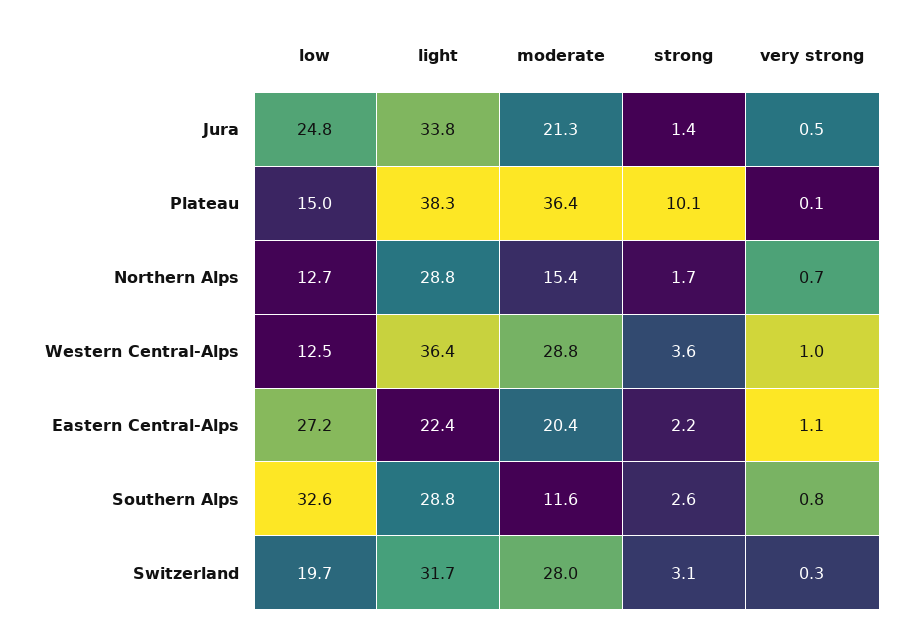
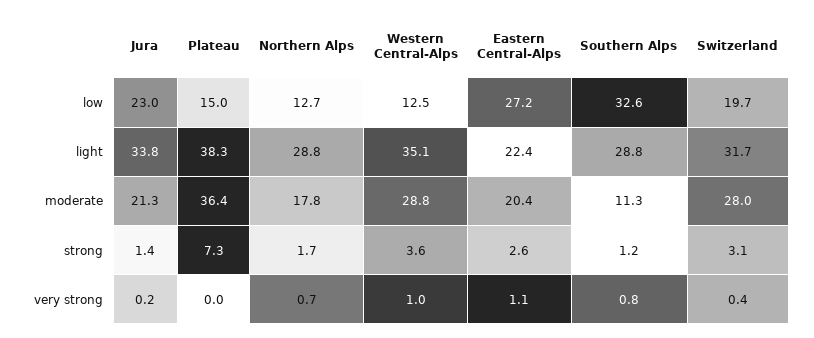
  {
    "low": {
-     "Jura": 24.8,
+     "Jura": 23,
      "Plateau": 15,
      "Northern Alps": 12.7,
      "Western Central-Alps": 12.5,
      "Eastern Central-Alps": 27.2,
      "Southern Alps": 32.6,
      "Switzerland": 19.7
    },
    "light": {
      "Jura": 33.8,
      "Plateau": 38.3,
      "Northern Alps": 28.8,
-     "Western Central-Alps": 36.4,
+     "Western Central-Alps": 35.1,
      "Eastern Central-Alps": 22.4,
      "Southern Alps": 28.8,
      "Switzerland": 31.7
    },
    "moderate": {
      "Jura": 21.3,
      "Plateau": 36.4,
-     "Northern Alps": 15.4,
+     "Northern Alps": 17.8,
      "Western Central-Alps": 28.8,
      "Eastern Central-Alps": 20.4,
-     "Southern Alps": 11.6,
+     "Southern Alps": 11.3,
      "Switzerland": 28
    },
    "strong": {
      "Jura": 1.4,
-     "Plateau": 10.1,
+     "Plateau": 7.3,
      "Northern Alps": 1.7,
      "Western Central-Alps": 3.6,
-     "Eastern Central-Alps": 2.2,
+     "Eastern Central-Alps": 2.6,
-     "Southern Alps": 2.6,
+     "Southern Alps": 1.2,
      "Switzerland": 3.1
    },
    "very strong": {
-     "Jura": 0.5,
+     "Jura": 0.2,
-     "Plateau": 0.1,
+     "Plateau": 0,
      "Northern Alps": 0.7,
      "Western Central-Alps": 1,
      "Eastern Central-Alps": 1.1,
      "Southern Alps": 0.8,
-     "Switzerland": 0.3
+     "Switzerland": 0.4
    }
  }

